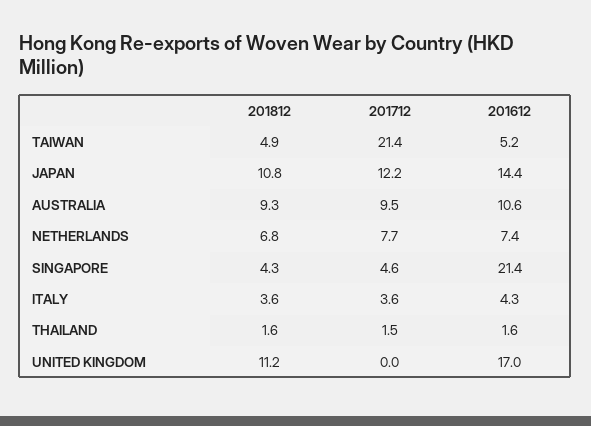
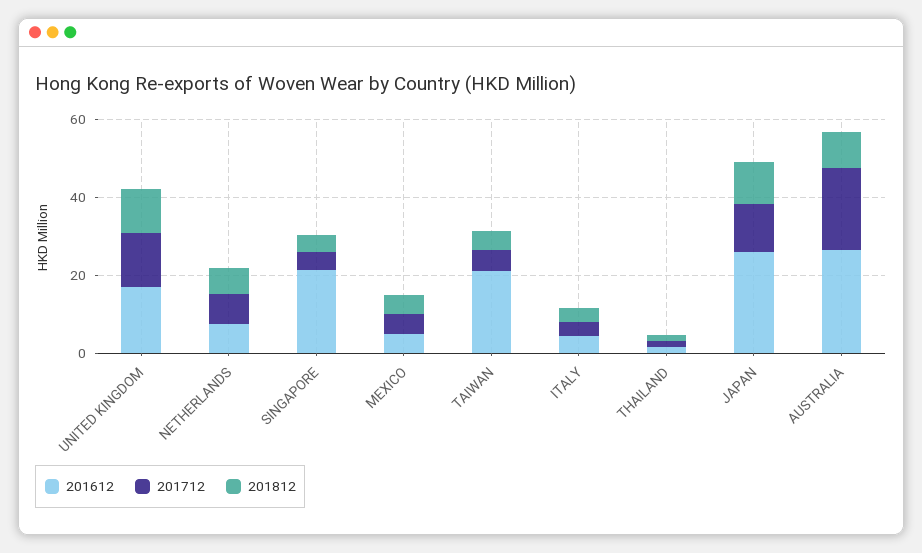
  {
    "201812": {
      "TAIWAN": 4.9,
      "JAPAN": 10.8,
      "AUSTRALIA": 9.3,
      "NETHERLANDS": 6.8,
      "SINGAPORE": 4.3,
      "ITALY": 3.6,
      "THAILAND": 1.6,
-     "UNITED KINGDOM": 11.2
+     "UNITED KINGDOM": 11.2,
+     "MEXICO": 5
    },
    "201712": {
-     "TAIWAN": 21.4,
+     "TAIWAN": 5,
      "JAPAN": 12.2,
-     "AUSTRALIA": 9.5,
+     "AUSTRALIA": 20,
      "NETHERLANDS": 7.7,
      "SINGAPORE": 4.6,
      "ITALY": 3.6,
      "THAILAND": 1.5,
-     "UNITED KINGDOM": 0
+     "UNITED KINGDOM": 15,
+     "MEXICO": 5
    },
    "201612": {
-     "TAIWAN": 5.2,
+     "TAIWAN": 20,
-     "JAPAN": 14.4,
+     "JAPAN": 25,
-     "AUSTRALIA": 10.6,
+     "AUSTRALIA": 25,
      "NETHERLANDS": 7.4,
      "SINGAPORE": 21.4,
      "ITALY": 4.3,
      "THAILAND": 1.6,
-     "UNITED KINGDOM": 17
+     "UNITED KINGDOM": 17,
+     "MEXICO": 5
    }
  }

